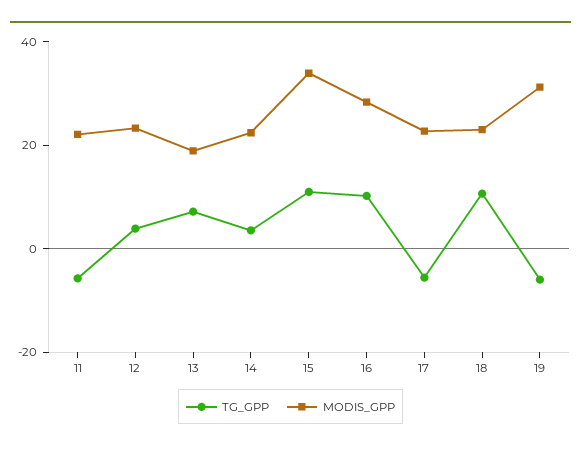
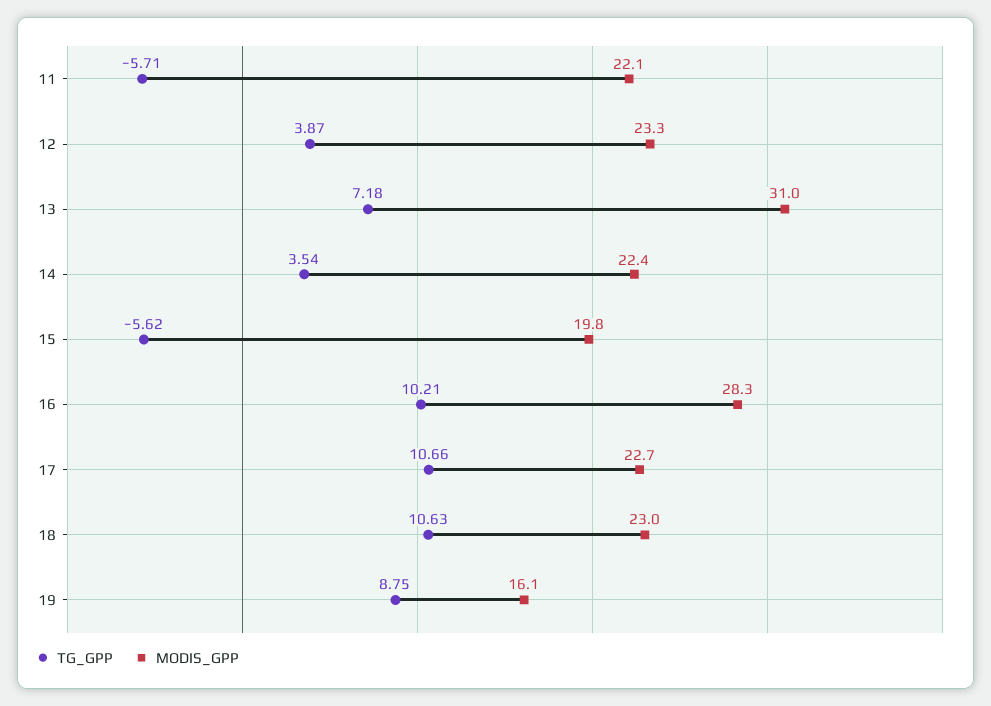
  {
    "TG_GPP": {
      "11": -5.71,
      "12": 3.87,
      "13": 7.18,
      "14": 3.54,
-     "15": 10,
+     "15": -5.62,
      "16": 10.21,
-     "17": -5,
+     "17": 10.66,
      "18": 10.63,
-     "19": -5
+     "19": 8.75
    },
    "MODIS_GPP": {
      "11": 22.1,
      "12": 23.3,
-     "13": 20,
+     "13": 31,
      "14": 22.4,
-     "15": 35,
+     "15": 19.8,
      "16": 28.3,
      "17": 22.7,
      "18": 23,
-     "19": 30
+     "19": 16.1
    }
  }

